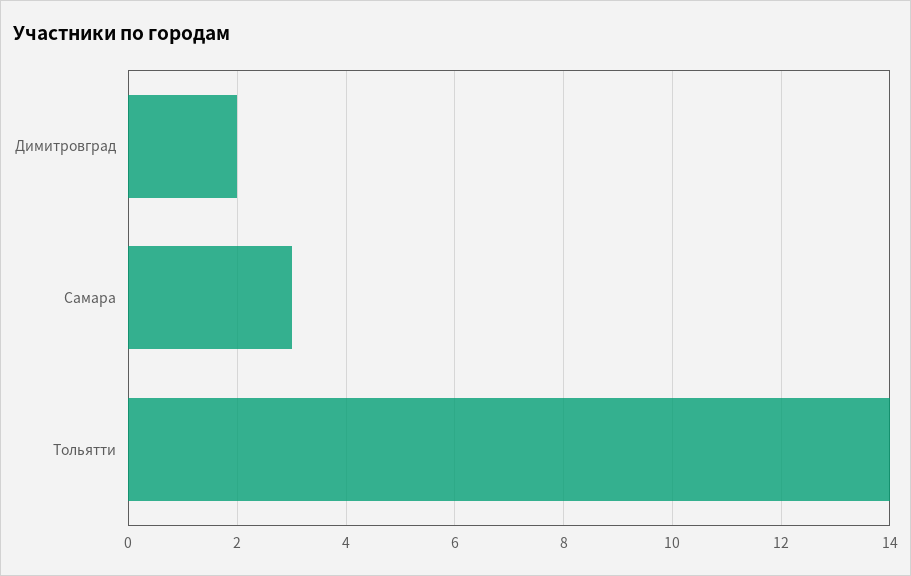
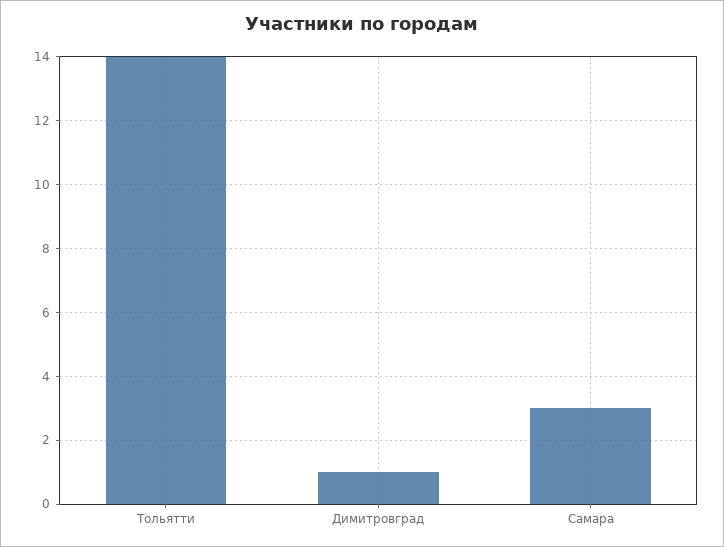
  {
-   "Димитровград": 2,
+   "Димитровград": 1,
    "Самара": 3,
    "Тольятти": 14
  }

